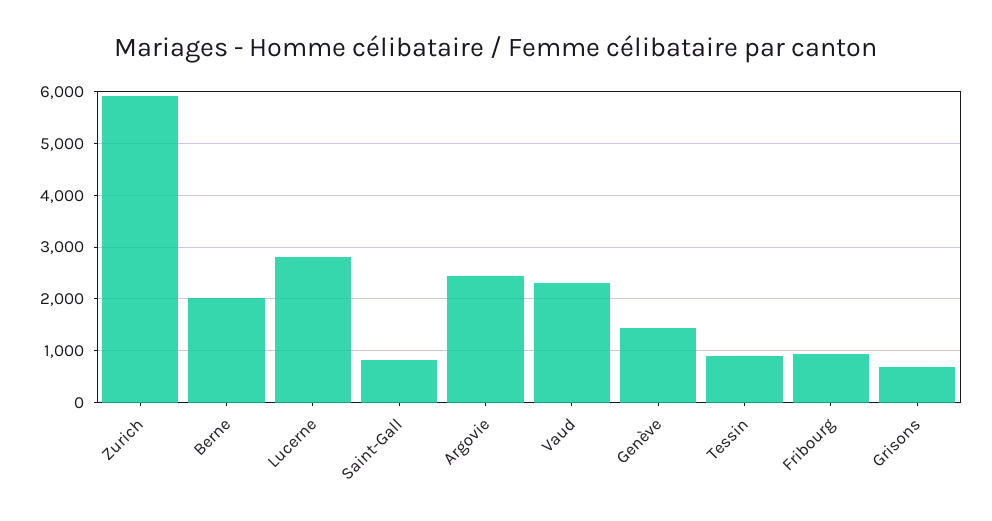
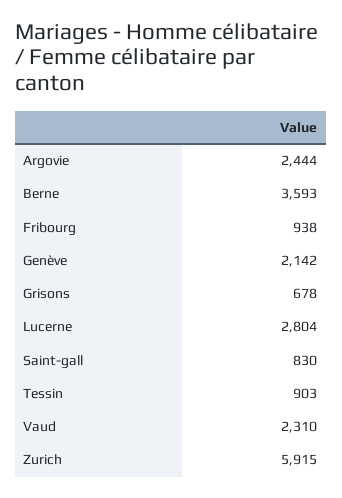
  {
    "Zurich": 5915,
-   "Berne": 2000,
+   "Berne": 3593,
    "Lucerne": 2804,
    "Saint-Gall": 830,
    "Argovie": 2444,
    "Vaud": 2310,
-   "Genève": 1400,
+   "Genève": 2142,
    "Tessin": 903,
    "Fribourg": 938,
    "Grisons": 678
  }

